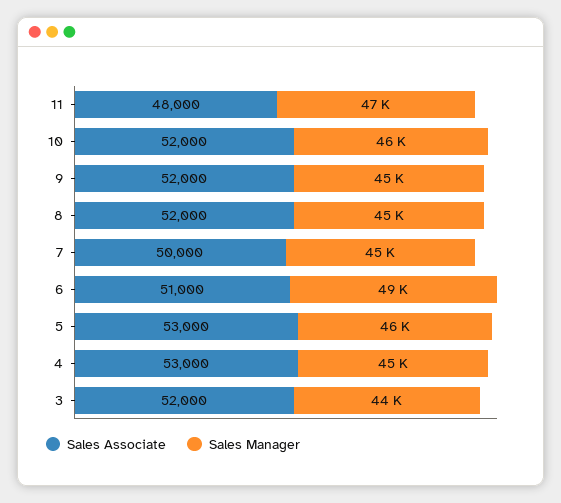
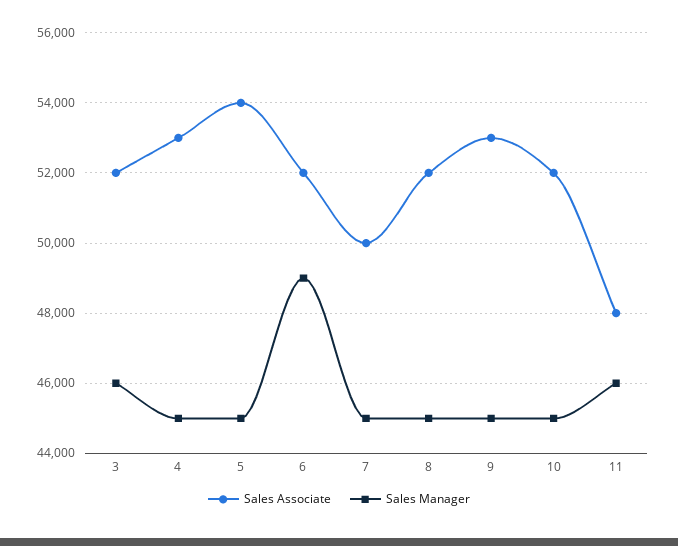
  {
    "Sales Associate": {
      "11": 48000,
      "10": 52000,
-     "9": 52000,
+     "9": 53000,
      "8": 52000,
      "7": 50000,
-     "6": 51000,
+     "6": 52000,
-     "5": 53000,
+     "5": 54000,
      "4": 53000,
      "3": 52000
    },
    "Sales Manager": {
-     "11": 47000,
+     "11": 46000,
-     "10": 46000,
+     "10": 45000,
      "9": 45000,
      "8": 45000,
      "7": 45000,
      "6": 49000,
-     "5": 46000,
+     "5": 45000,
      "4": 45000,
-     "3": 44000
+     "3": 46000
    }
  }

